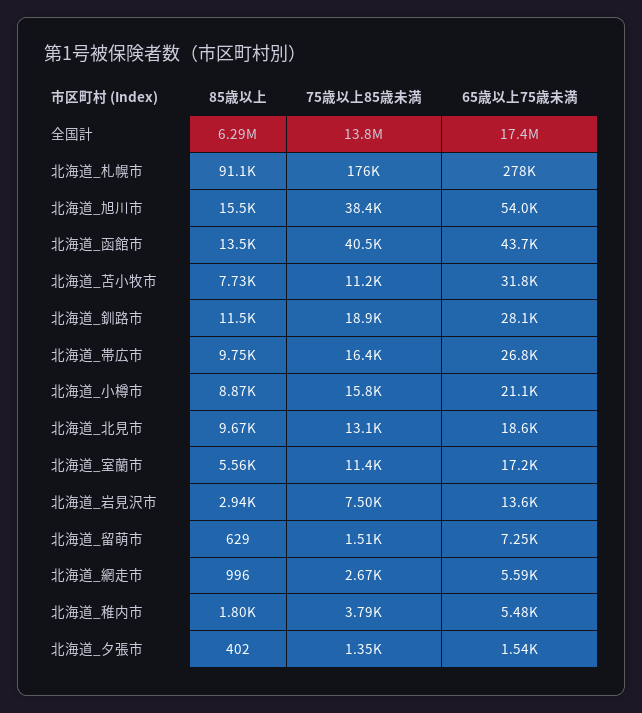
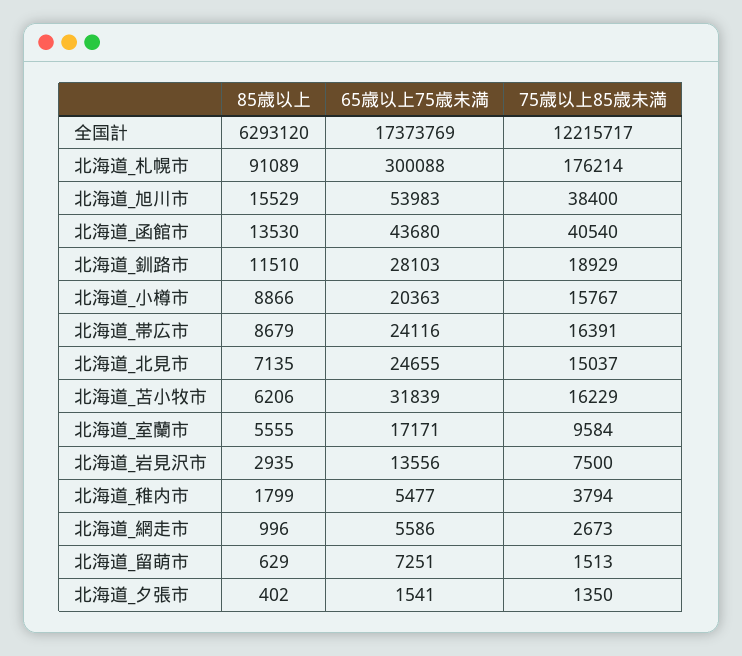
  {
    "85歳以上": {
      "全国計": 6293120,
      "北海道_札幌市": 91089,
      "北海道_旭川市": 15529,
      "北海道_函館市": 13530,
-     "北海道_苫小牧市": 7730,
+     "北海道_苫小牧市": 6206,
      "北海道_釧路市": 11510,
-     "北海道_帯広市": 9750,
+     "北海道_帯広市": 8679,
      "北海道_小樽市": 8866,
-     "北海道_北見市": 9670,
+     "北海道_北見市": 7135,
      "北海道_室蘭市": 5555,
      "北海道_岩見沢市": 2935,
      "北海道_留萌市": 629,
      "北海道_網走市": 996,
      "北海道_稚内市": 1799,
      "北海道_夕張市": 402
    },
    "75歳以上85歳未満": {
-     "全国計": 13800000,
+     "全国計": 12215717,
      "北海道_札幌市": 176214,
      "北海道_旭川市": 38400,
      "北海道_函館市": 40540,
-     "北海道_苫小牧市": 11200,
+     "北海道_苫小牧市": 16229,
      "北海道_釧路市": 18929,
      "北海道_帯広市": 16391,
      "北海道_小樽市": 15767,
-     "北海道_北見市": 13100,
+     "北海道_北見市": 15037,
-     "北海道_室蘭市": 11400,
+     "北海道_室蘭市": 9584,
      "北海道_岩見沢市": 7500,
      "北海道_留萌市": 1513,
      "北海道_網走市": 2673,
      "北海道_稚内市": 3794,
      "北海道_夕張市": 1350
    },
    "65歳以上75歳未満": {
      "全国計": 17373769,
-     "北海道_札幌市": 278000,
+     "北海道_札幌市": 300088,
      "北海道_旭川市": 53983,
      "北海道_函館市": 43680,
      "北海道_苫小牧市": 31839,
      "北海道_釧路市": 28103,
-     "北海道_帯広市": 26800,
+     "北海道_帯広市": 24116,
-     "北海道_小樽市": 21100,
+     "北海道_小樽市": 20363,
-     "北海道_北見市": 18600,
+     "北海道_北見市": 24655,
      "北海道_室蘭市": 17171,
      "北海道_岩見沢市": 13556,
      "北海道_留萌市": 7251,
      "北海道_網走市": 5586,
      "北海道_稚内市": 5477,
      "北海道_夕張市": 1541
    }
  }

